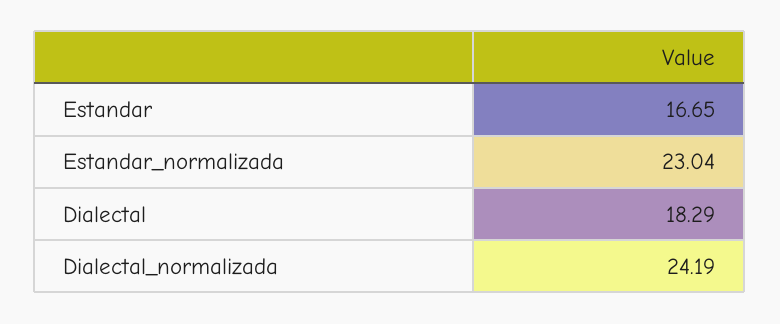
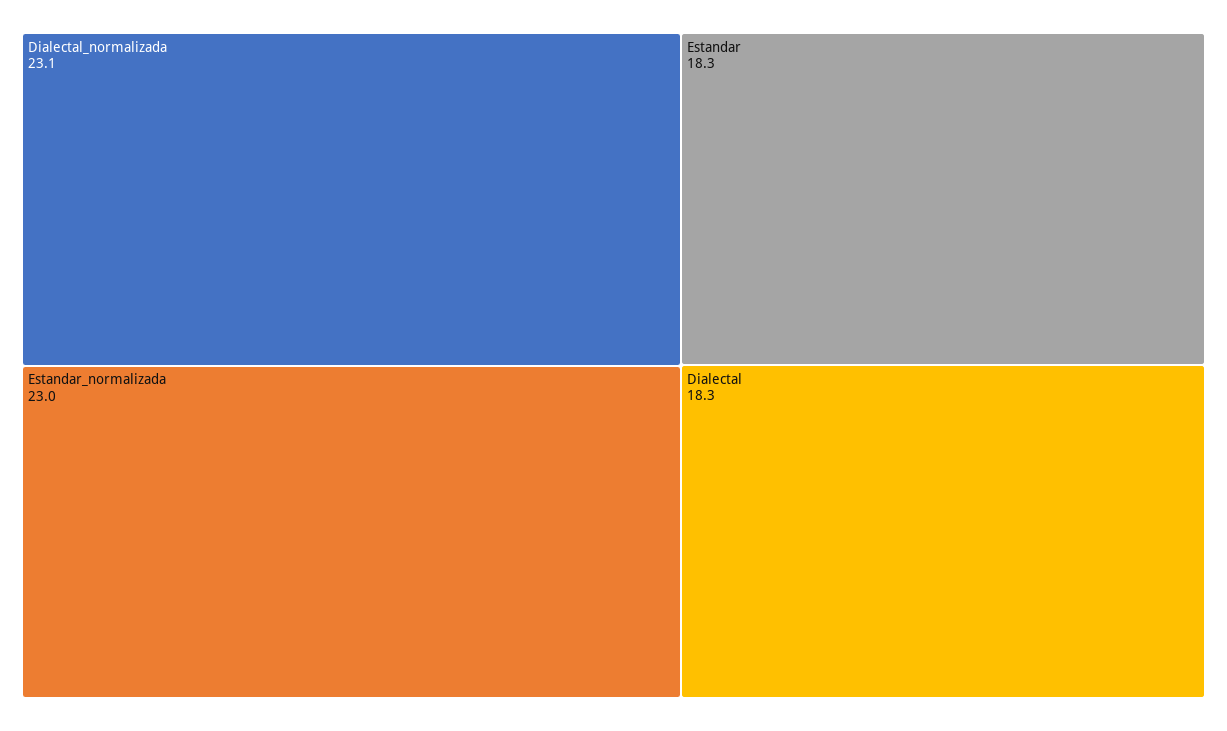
  {
-   "Estandar": 16.65,
+   "Estandar": 18.3,
    "Estandar_normalizada": 23.04,
    "Dialectal": 18.29,
-   "Dialectal_normalizada": 24.19
+   "Dialectal_normalizada": 23.1
  }

